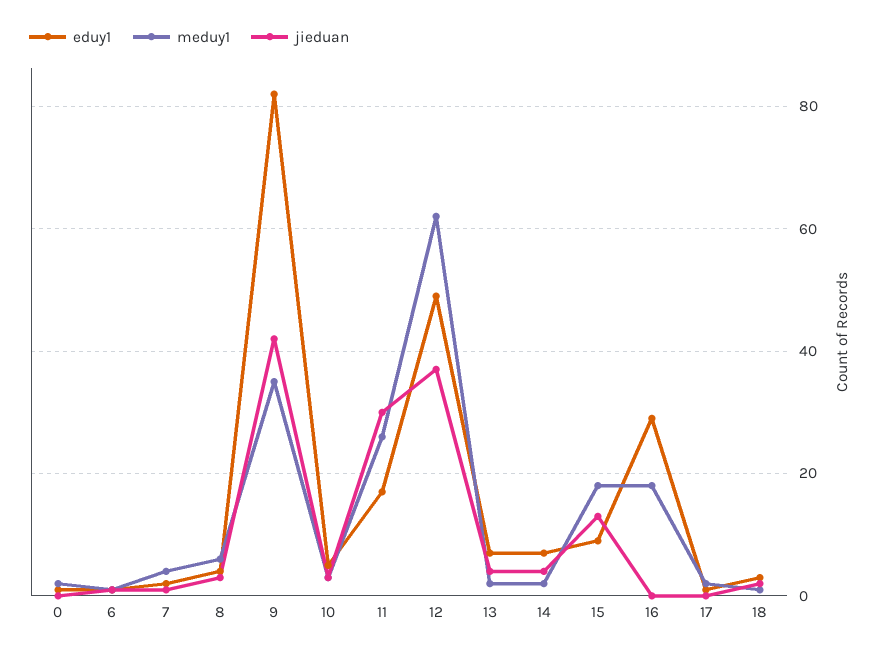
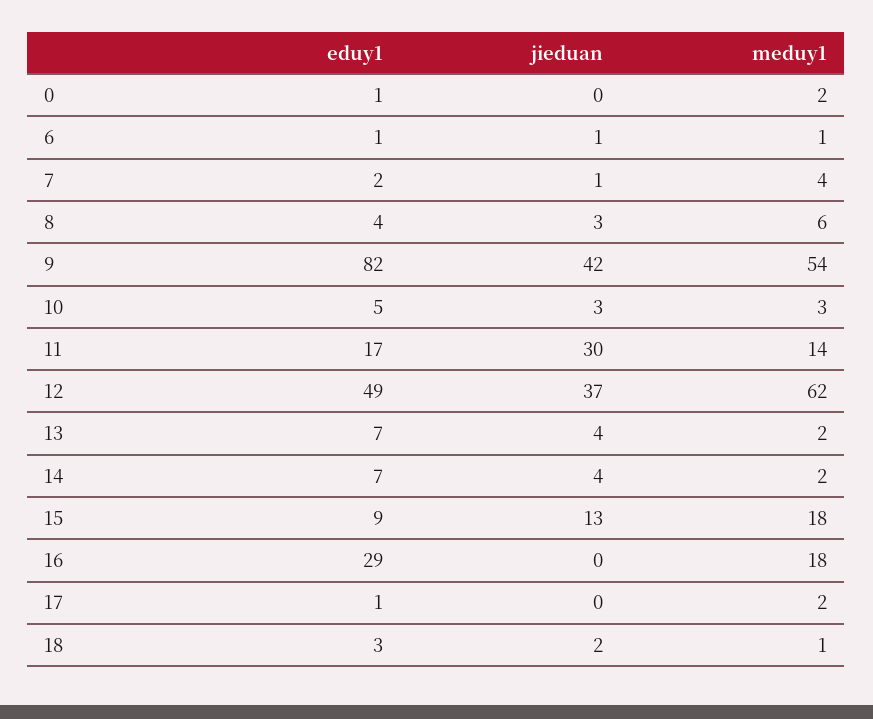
  {
    "eduy1": {
      "0": 1,
      "6": 1,
      "7": 2,
      "8": 4,
      "9": 82,
      "10": 5,
      "11": 17,
      "12": 49,
      "13": 7,
      "14": 7,
      "15": 9,
      "16": 29,
      "17": 1,
      "18": 3
    },
    "meduy1": {
      "0": 2,
      "6": 1,
      "7": 4,
      "8": 6,
-     "9": 35,
+     "9": 54,
      "10": 3,
-     "11": 25,
+     "11": 14,
      "12": 62,
      "13": 2,
      "14": 2,
      "15": 18,
      "16": 18,
      "17": 2,
      "18": 1
    },
    "jieduan": {
      "0": 0,
      "6": 1,
      "7": 1,
      "8": 3,
      "9": 42,
      "10": 3,
      "11": 30,
      "12": 37,
      "13": 4,
      "14": 4,
      "15": 13,
      "16": 0,
      "17": 0,
      "18": 2
    }
  }

